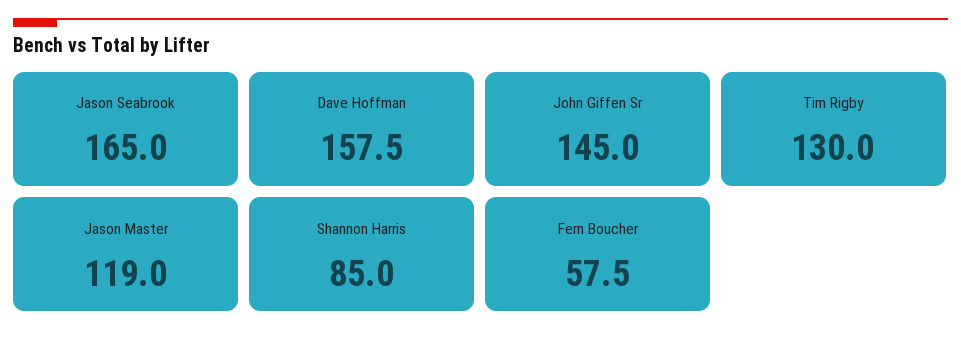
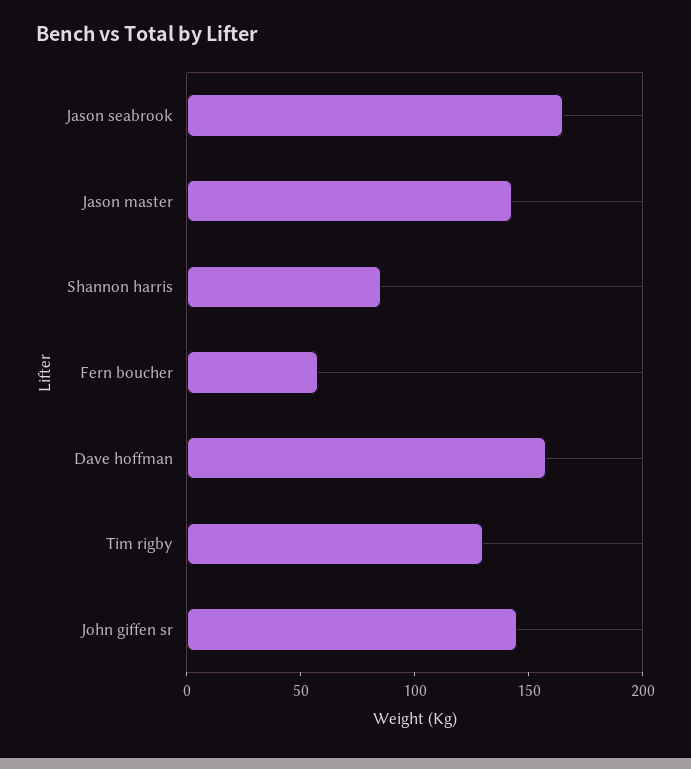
  {
    "Jason Seabrook": 165,
    "Dave Hoffman": 157.5,
    "John Giffen Sr": 145,
    "Tim Rigby": 130,
-   "Jason Master": 119,
+   "Jason Master": 140,
    "Shannon Harris": 85,
    "Fern Boucher": 57.5
  }

